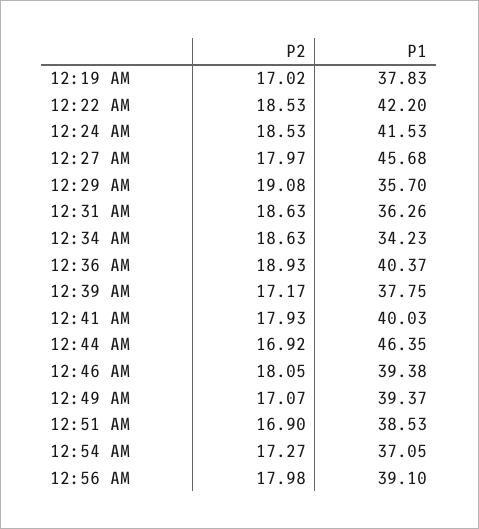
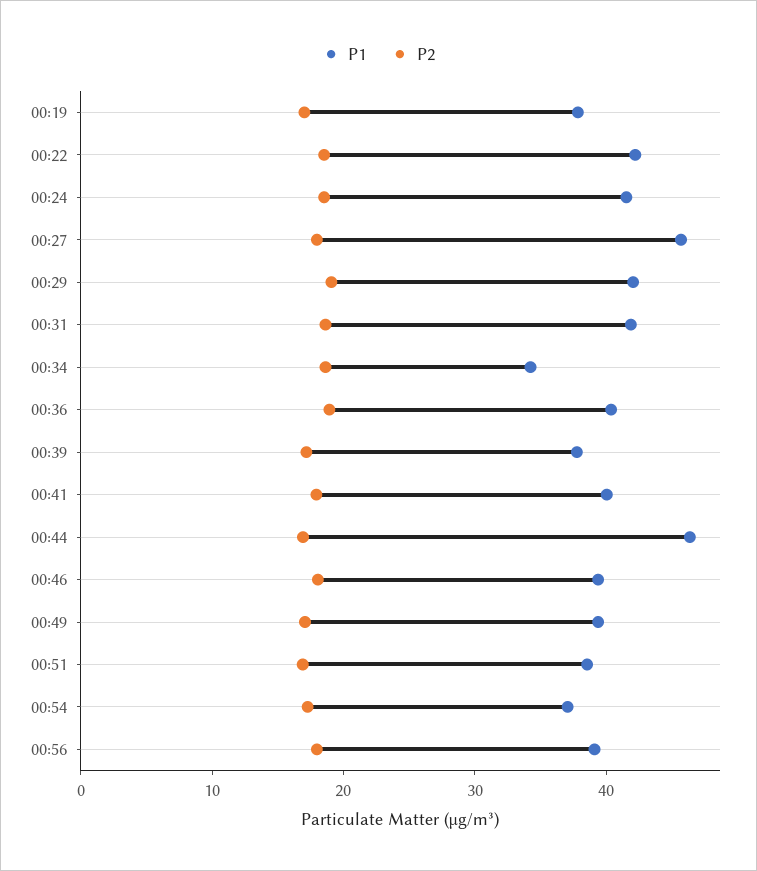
  {
    "P2": {
      "12:19 AM": 17.02,
      "12:22 AM": 18.53,
      "12:24 AM": 18.53,
      "12:27 AM": 17.97,
      "12:29 AM": 19.08,
      "12:31 AM": 18.63,
      "12:34 AM": 18.63,
      "12:36 AM": 18.93,
      "12:39 AM": 17.17,
      "12:41 AM": 17.93,
      "12:44 AM": 16.92,
      "12:46 AM": 18.05,
      "12:49 AM": 17.07,
      "12:51 AM": 16.9,
      "12:54 AM": 17.27,
      "12:56 AM": 17.98
    },
    "P1": {
      "12:19 AM": 37.83,
      "12:22 AM": 42.2,
      "12:24 AM": 41.53,
      "12:27 AM": 45.68,
-     "12:29 AM": 35.7,
+     "12:29 AM": 42,
-     "12:31 AM": 36.26,
+     "12:31 AM": 42,
      "12:34 AM": 34.23,
      "12:36 AM": 40.37,
      "12:39 AM": 37.75,
      "12:41 AM": 40.03,
      "12:44 AM": 46.35,
      "12:46 AM": 39.38,
      "12:49 AM": 39.37,
      "12:51 AM": 38.53,
      "12:54 AM": 37.05,
      "12:56 AM": 39.1
    }
  }

